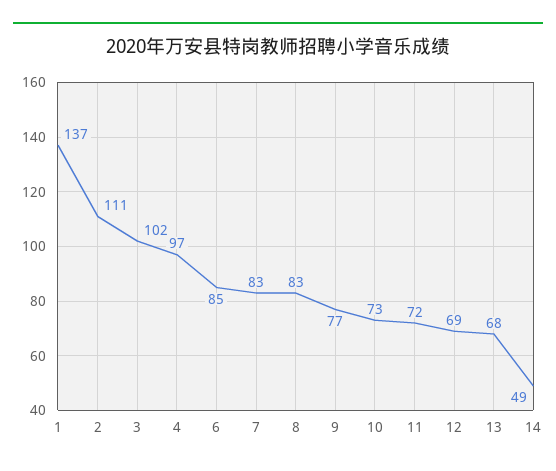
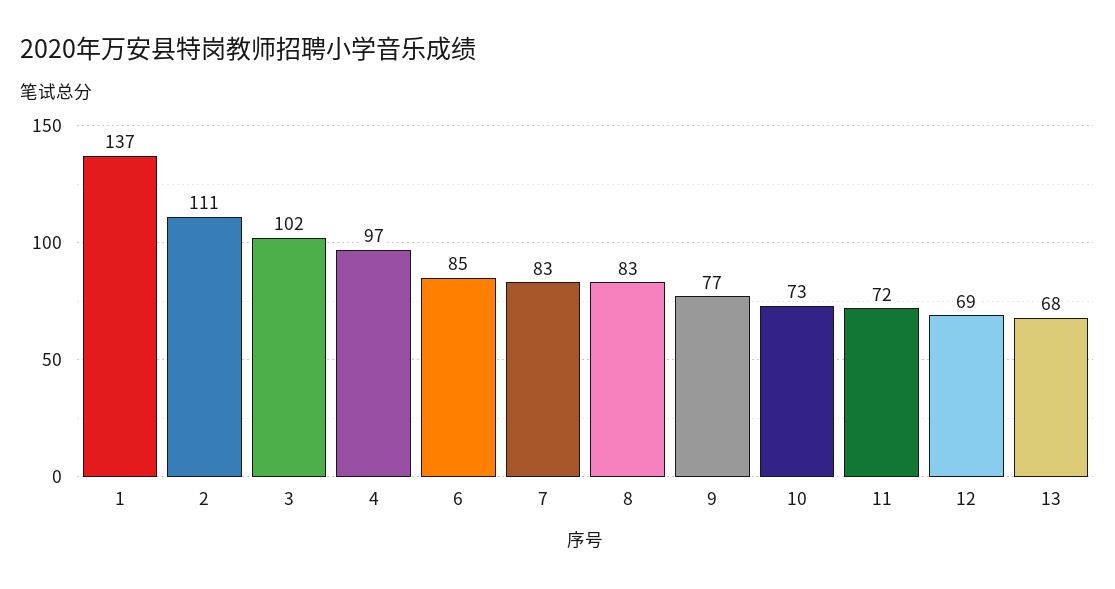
  {
    "1": 137,
    "2": 111,
    "3": 102,
    "4": 97,
    "6": 85,
    "7": 83,
    "8": 83,
    "9": 77,
    "10": 73,
    "11": 72,
    "12": 69,
-   "13": 68,
+   "13": 68
-   "14": 49
  }

